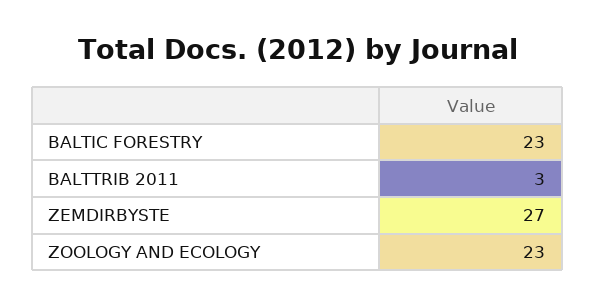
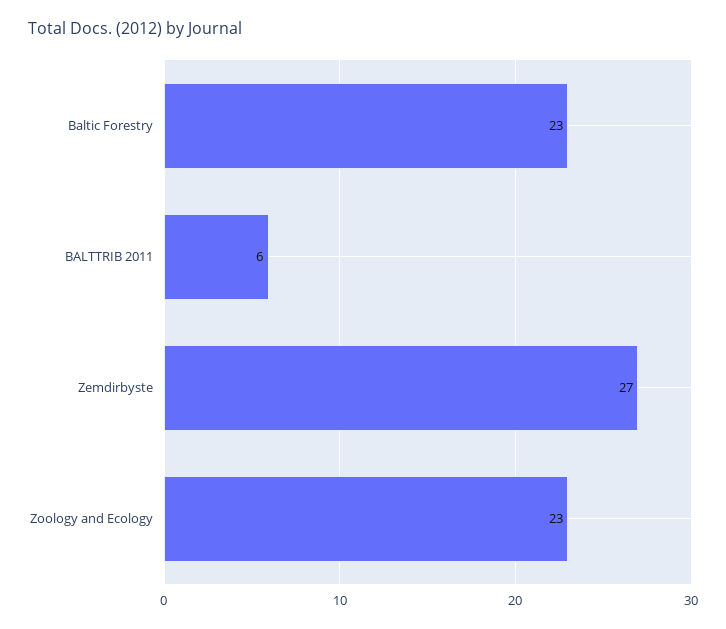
  {
    "BALTIC FORESTRY": 23,
-   "BALTTRIB 2011": 3,
+   "BALTTRIB 2011": 6,
    "ZEMDIRBYSTE": 27,
    "ZOOLOGY AND ECOLOGY": 23
  }

